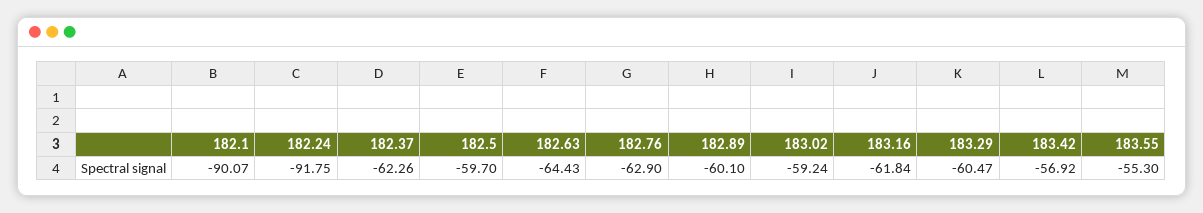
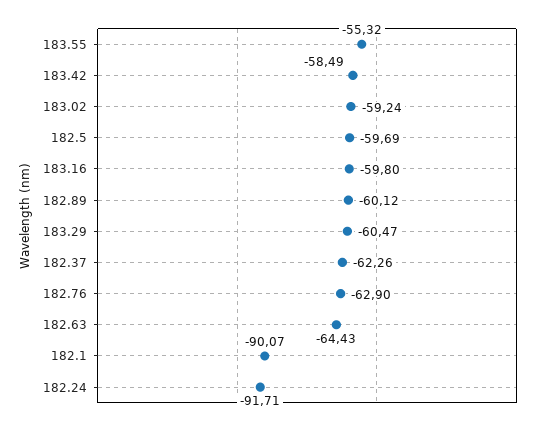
  {
    "182.1": -90.07,
-   "182.24": -91.75,
+   "182.24": -91.71,
    "182.37": -62.26,
-   "182.5": -59.7,
+   "182.5": -59.69,
    "182.63": -64.43,
    "182.76": -62.9,
-   "182.89": -60.1,
+   "182.89": -60.12,
    "183.02": -59.24,
-   "183.16": -61.84,
+   "183.16": -59.8,
    "183.29": -60.47,
-   "183.42": -56.92,
+   "183.42": -58.49,
-   "183.55": -55.3
+   "183.55": -55.32
  }

